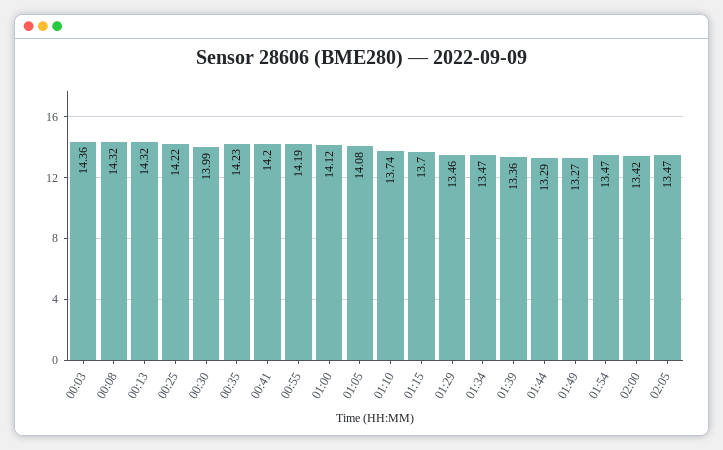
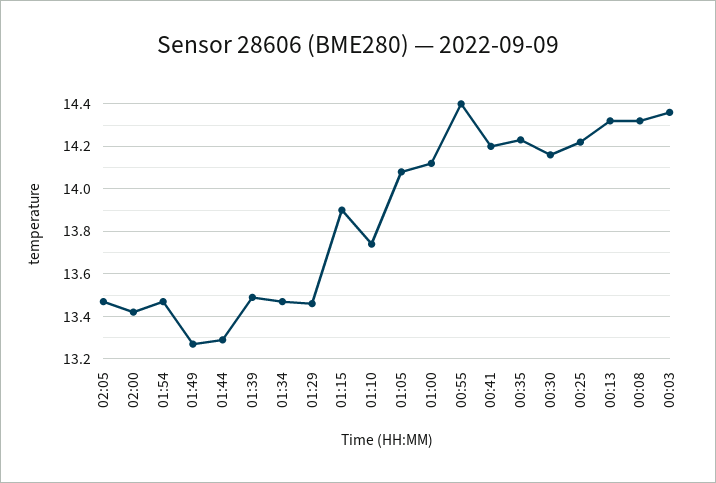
  {
    "00:03": 14.36,
    "00:08": 14.32,
    "00:13": 14.32,
    "00:25": 14.22,
-   "00:30": 13.99,
+   "00:30": 14.15,
    "00:35": 14.23,
    "00:41": 14.2,
-   "00:55": 14.19,
+   "00:55": 14.4,
    "01:00": 14.12,
    "01:05": 14.08,
    "01:10": 13.74,
-   "01:15": 13.7,
+   "01:15": 13.9,
    "01:29": 13.46,
    "01:34": 13.47,
-   "01:39": 13.36,
+   "01:39": 13.5,
    "01:44": 13.29,
    "01:49": 13.27,
    "01:54": 13.47,
    "02:00": 13.42,
    "02:05": 13.47
  }

